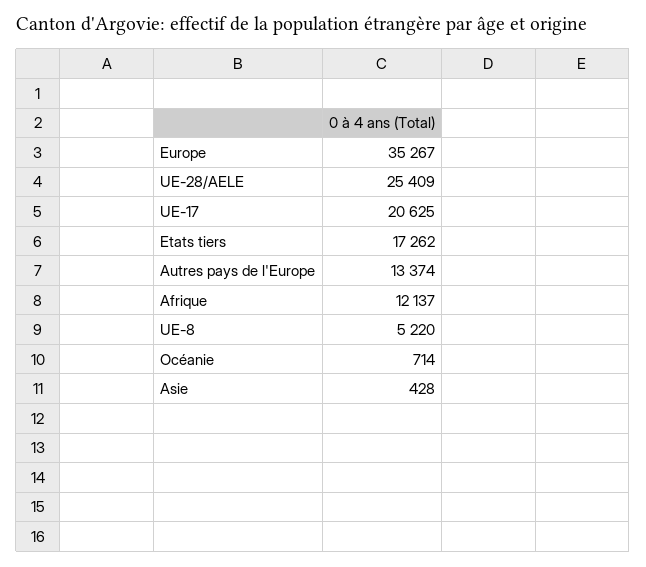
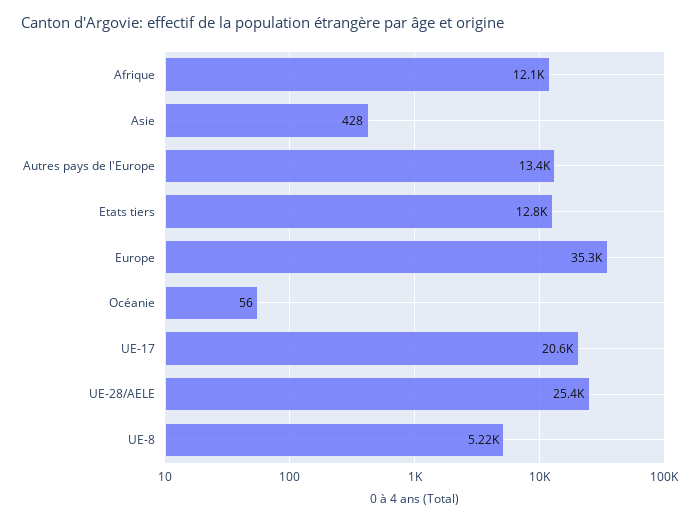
  {
    "Europe": 35267,
    "UE-28/AELE": 25409,
    "UE-17": 20625,
-   "Etats tiers": 17262,
+   "Etats tiers": 12800,
    "Autres pays de l'Europe": 13374,
    "Afrique": 12137,
    "UE-8": 5220,
-   "Océanie": 714,
+   "Océanie": 56,
    "Asie": 428
  }

